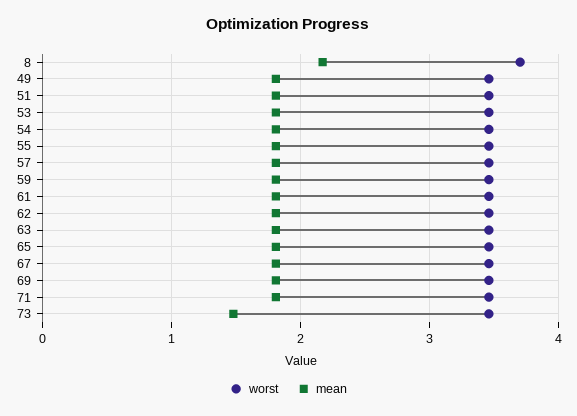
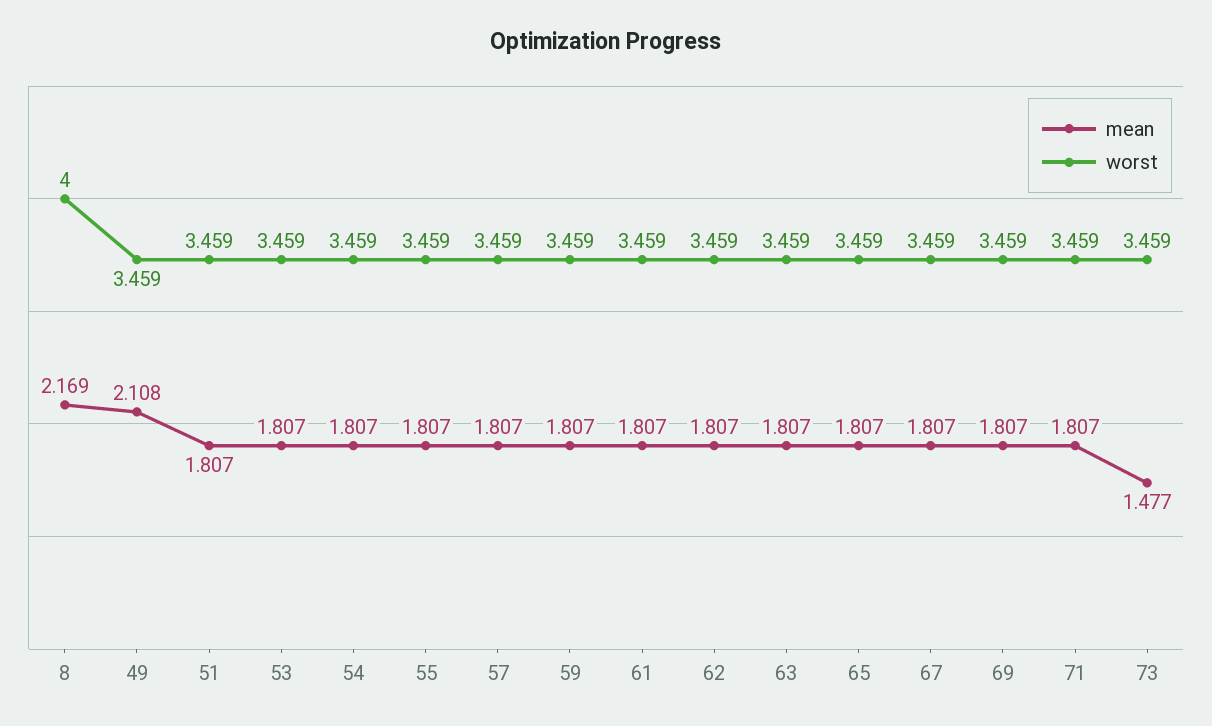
  {
    "worst": {
-     "8": 3.7,
+     "8": 4,
      "49": 3.459,
      "51": 3.459,
      "53": 3.459,
      "54": 3.459,
      "55": 3.459,
      "57": 3.459,
      "59": 3.459,
      "61": 3.459,
      "62": 3.459,
      "63": 3.459,
      "65": 3.459,
      "67": 3.459,
      "69": 3.459,
      "71": 3.459,
      "73": 3.459
    },
    "mean": {
      "8": 2.169,
-     "49": 1.8,
+     "49": 2.108,
      "51": 1.807,
      "53": 1.807,
      "54": 1.807,
      "55": 1.807,
      "57": 1.807,
      "59": 1.807,
      "61": 1.807,
      "62": 1.807,
      "63": 1.807,
      "65": 1.807,
      "67": 1.807,
      "69": 1.807,
      "71": 1.807,
      "73": 1.477
    }
  }

